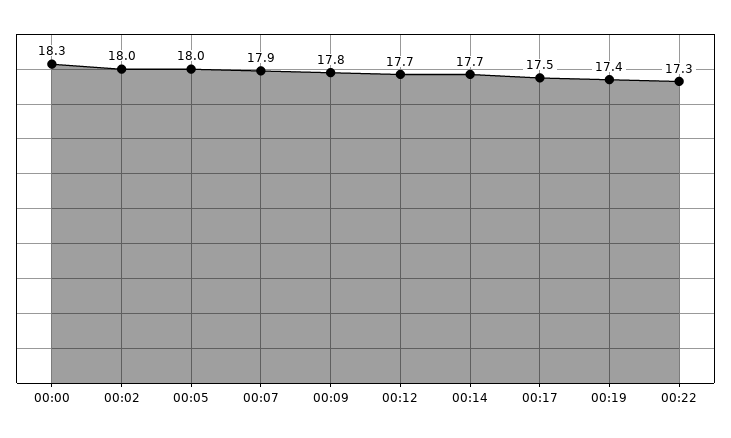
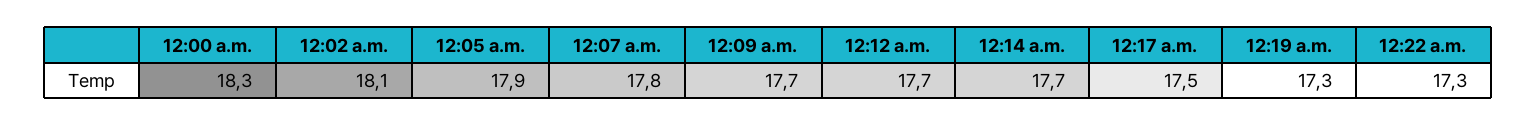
  {
    "00:00": 18.3,
-   "00:02": 18,
+   "00:02": 18.1,
-   "00:05": 18,
+   "00:05": 17.9,
-   "00:07": 17.9,
+   "00:07": 17.8,
-   "00:09": 17.8,
+   "00:09": 17.7,
    "00:12": 17.7,
    "00:14": 17.7,
    "00:17": 17.5,
-   "00:19": 17.4,
+   "00:19": 17.3,
    "00:22": 17.3
  }

